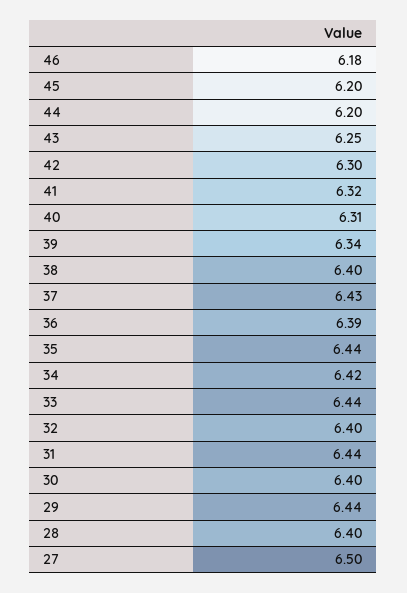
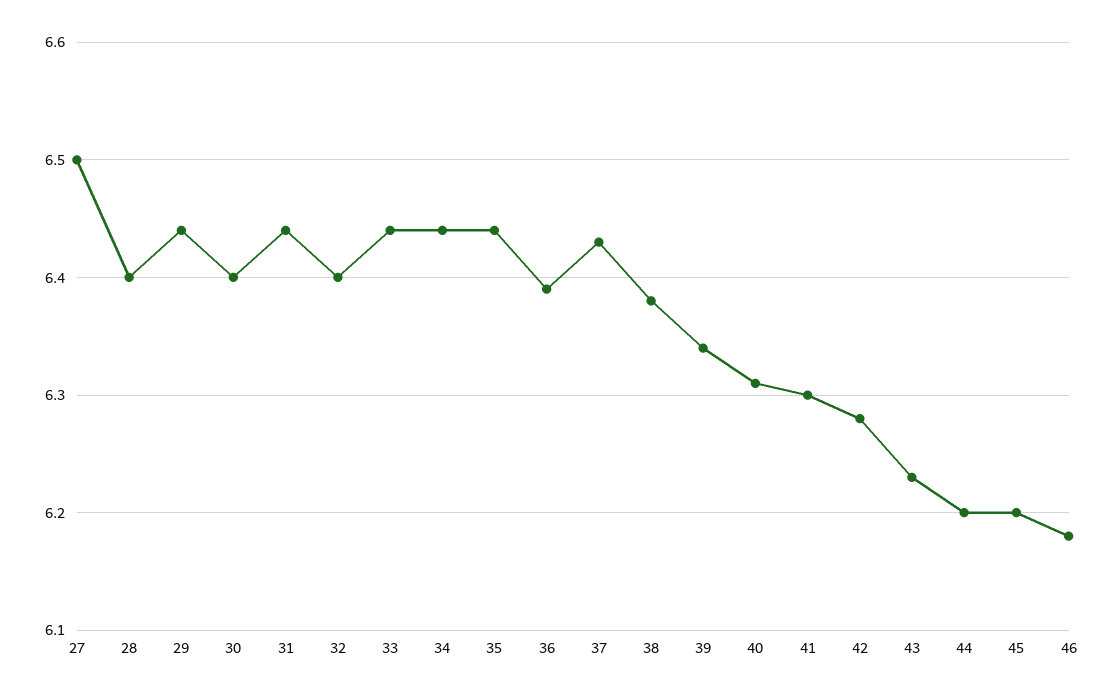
  {
    "46": 6.18,
    "45": 6.2,
    "44": 6.2,
-   "43": 6.25,
+   "43": 6.23,
-   "42": 6.3,
+   "42": 6.28,
-   "41": 6.32,
+   "41": 6.3,
    "40": 6.31,
    "39": 6.34,
-   "38": 6.4,
+   "38": 6.38,
    "37": 6.43,
    "36": 6.39,
    "35": 6.44,
-   "34": 6.42,
+   "34": 6.44,
    "33": 6.44,
    "32": 6.4,
    "31": 6.44,
    "30": 6.4,
    "29": 6.44,
    "28": 6.4,
    "27": 6.5
  }

